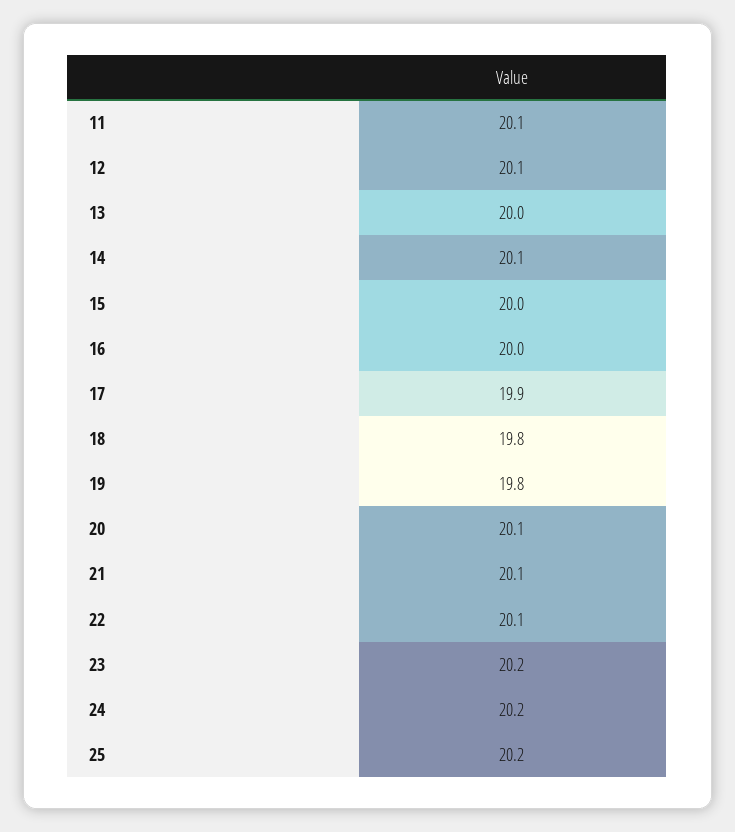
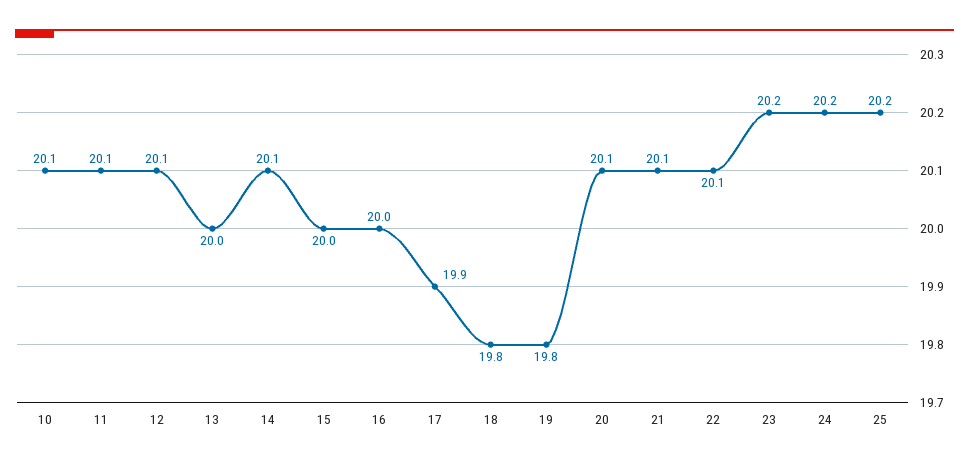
  {
    "11": 20.1,
    "12": 20.1,
    "13": 20,
    "14": 20.1,
    "15": 20,
    "16": 20,
    "17": 19.9,
    "18": 19.8,
    "19": 19.8,
    "20": 20.1,
    "21": 20.1,
    "22": 20.1,
    "23": 20.2,
    "24": 20.2,
-   "25": 20.2
+   "25": 20.2,
+   "10": 20.1
  }

